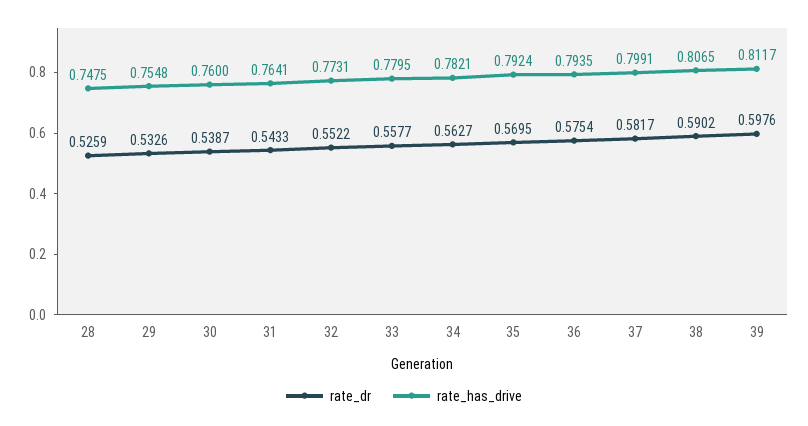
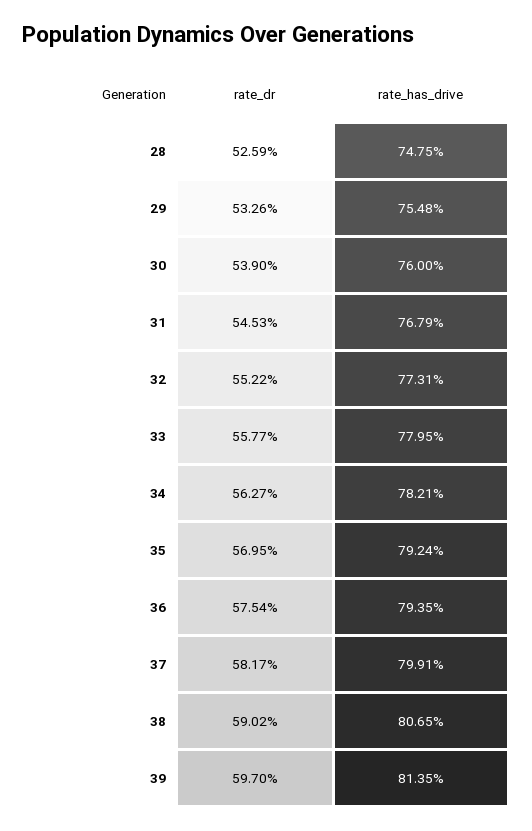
  {
    "rate_dr": {
      "28": 0.5259,
      "29": 0.5326,
-     "30": 0.5387,
+     "30": 0.539,
-     "31": 0.5433,
+     "31": 0.5453,
      "32": 0.5522,
      "33": 0.5577,
      "34": 0.5627,
      "35": 0.5695,
      "36": 0.5754,
      "37": 0.5817,
      "38": 0.5902,
-     "39": 0.5976
+     "39": 0.597
    },
    "rate_has_drive": {
      "28": 0.7475,
      "29": 0.7548,
      "30": 0.76,
-     "31": 0.7641,
+     "31": 0.7679,
      "32": 0.7731,
      "33": 0.7795,
      "34": 0.7821,
      "35": 0.7924,
      "36": 0.7935,
      "37": 0.7991,
      "38": 0.8065,
-     "39": 0.8117
+     "39": 0.8135
    }
  }

